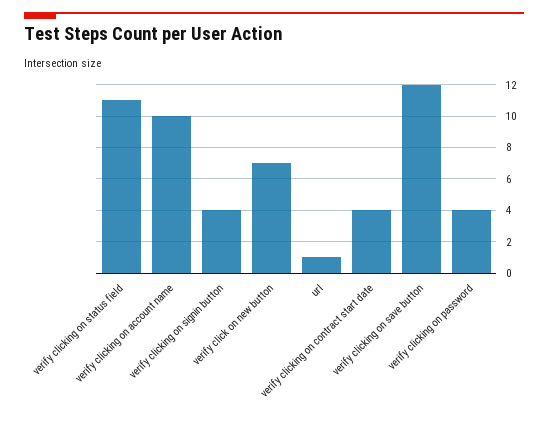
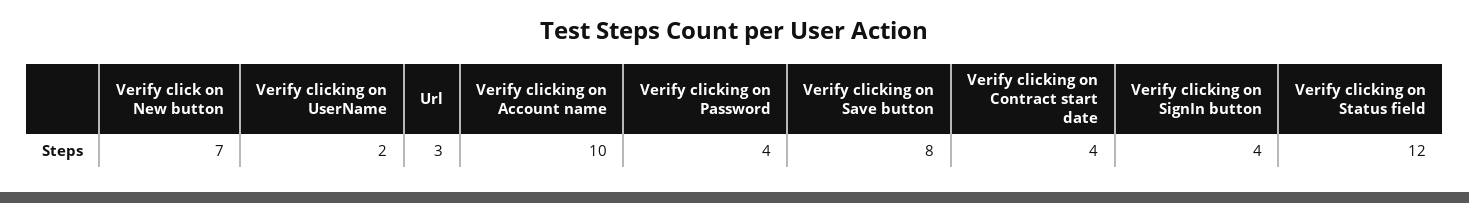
  {
-   "verify clicking on status field": 11,
+   "verify clicking on status field": 12,
    "verify clicking on account name": 10,
    "verify clicking on signin button": 4,
    "verify click on new button": 7,
-   "url": 1,
+   "url": 3,
    "verify clicking on contract start date": 4,
-   "verify clicking on save button": 12,
+   "verify clicking on save button": 8,
-   "verify clicking on password": 4
+   "verify clicking on password": 4,
+   "Verify clicking on UserName": 2
  }

